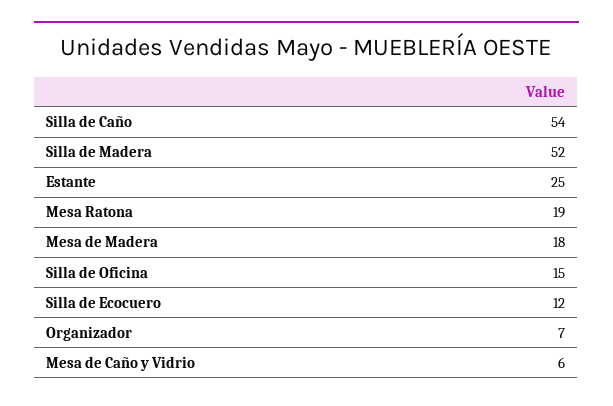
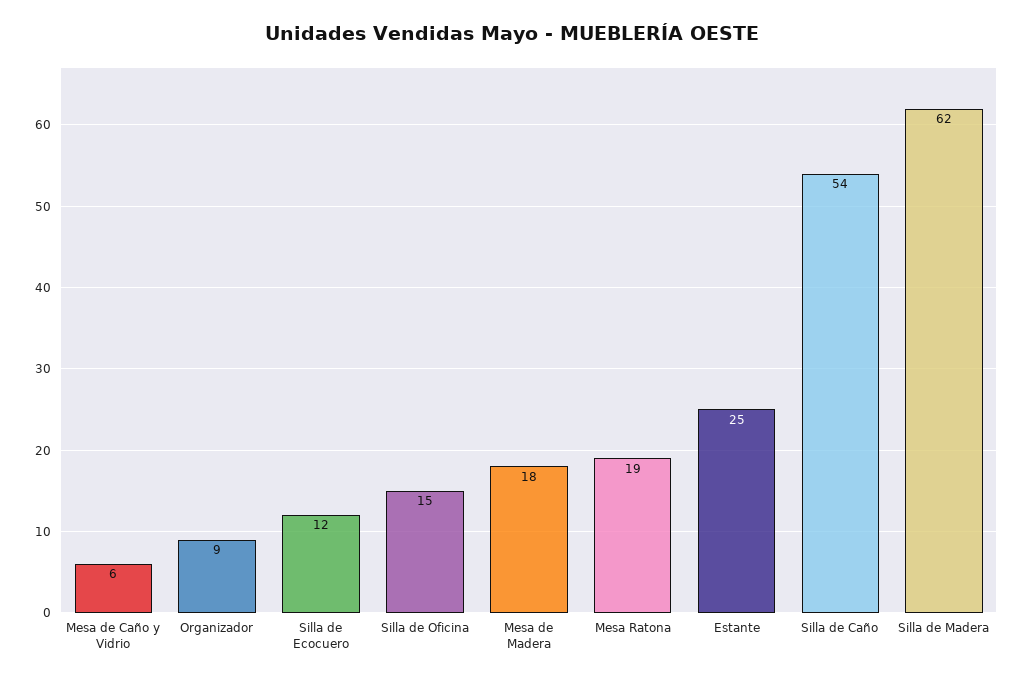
  {
    "Silla de Caño": 54,
-   "Silla de Madera": 52,
+   "Silla de Madera": 62,
    "Estante": 25,
    "Mesa Ratona": 19,
    "Mesa de Madera": 18,
    "Silla de Oficina": 15,
    "Silla de Ecocuero": 12,
-   "Organizador": 7,
+   "Organizador": 9,
    "Mesa de Caño y Vidrio": 6
  }

